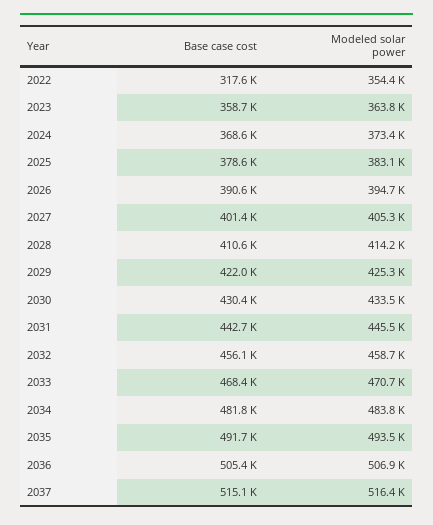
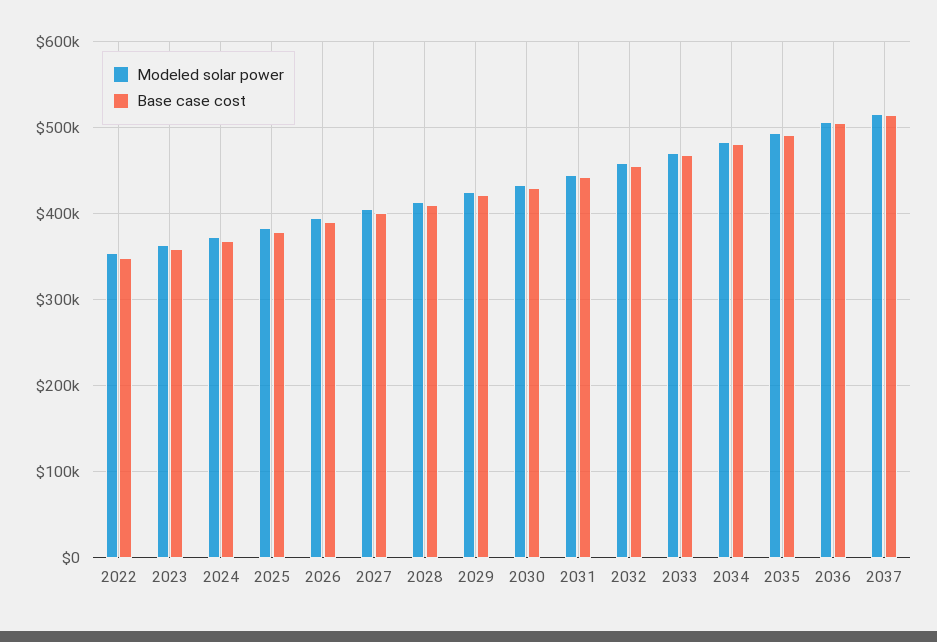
  {
    "Base case cost": {
-     "2022": 317600,
+     "2022": 350000,
      "2023": 358700,
      "2024": 368600,
      "2025": 378600,
      "2026": 390600,
      "2027": 401400,
      "2028": 410600,
      "2029": 422000,
      "2030": 430400,
      "2031": 442700,
      "2032": 456100,
      "2033": 468400,
      "2034": 481800,
      "2035": 491700,
      "2036": 505400,
      "2037": 515100
    },
    "Modeled solar power": {
      "2022": 354400,
      "2023": 363800,
      "2024": 373400,
      "2025": 383100,
      "2026": 394700,
      "2027": 405300,
      "2028": 414200,
      "2029": 425300,
      "2030": 433500,
      "2031": 445500,
      "2032": 458700,
      "2033": 470700,
      "2034": 483800,
      "2035": 493500,
      "2036": 506900,
      "2037": 516400
    }
  }

